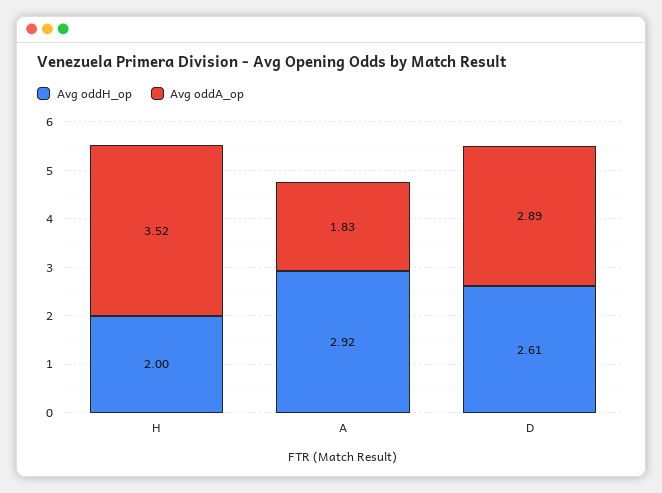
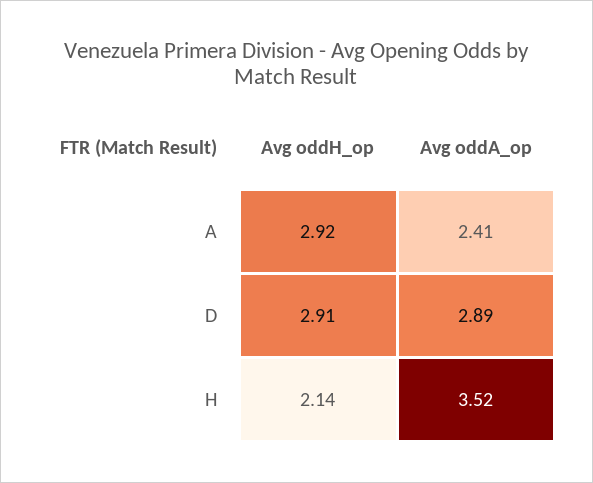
  {
    "Avg oddH_op": {
-     "H": 2,
+     "H": 2.14,
      "A": 2.92,
-     "D": 2.61
+     "D": 2.91
    },
    "Avg oddA_op": {
      "H": 3.52,
-     "A": 1.83,
+     "A": 2.41,
      "D": 2.89
    }
  }

